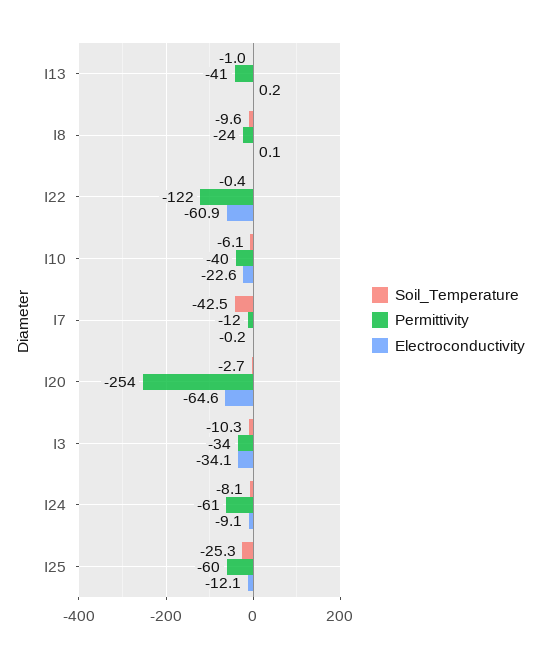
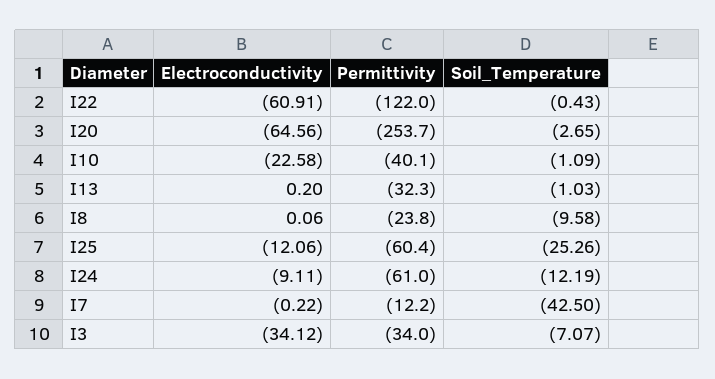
  {
    "Soil_Temperature": {
      "I13": -1.03,
      "I8": -9.58,
      "I22": -0.43,
-     "I10": -6.1,
+     "I10": -1.09,
      "I7": -42.5,
      "I20": -2.65,
-     "I3": -10.3,
+     "I3": -7.07,
-     "I24": -8.1,
+     "I24": -12.19,
      "I25": -25.26
    },
    "Permittivity": {
-     "I13": -41,
+     "I13": -32.3,
      "I8": -23.8,
      "I22": -122,
      "I10": -40.1,
      "I7": -12.2,
      "I20": -253.7,
      "I3": -34,
      "I24": -61,
      "I25": -60.4
    },
    "Electroconductivity": {
      "I13": 0.2,
      "I8": 0.06,
      "I22": -60.91,
      "I10": -22.58,
      "I7": -0.22,
      "I20": -64.56,
      "I3": -34.12,
      "I24": -9.11,
      "I25": -12.06
    }
  }

